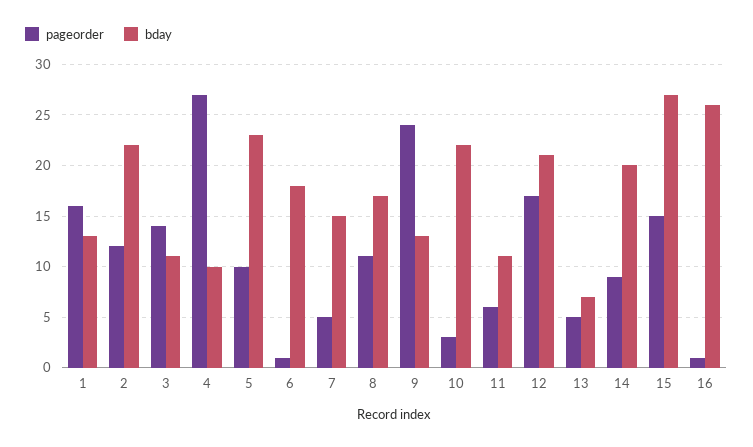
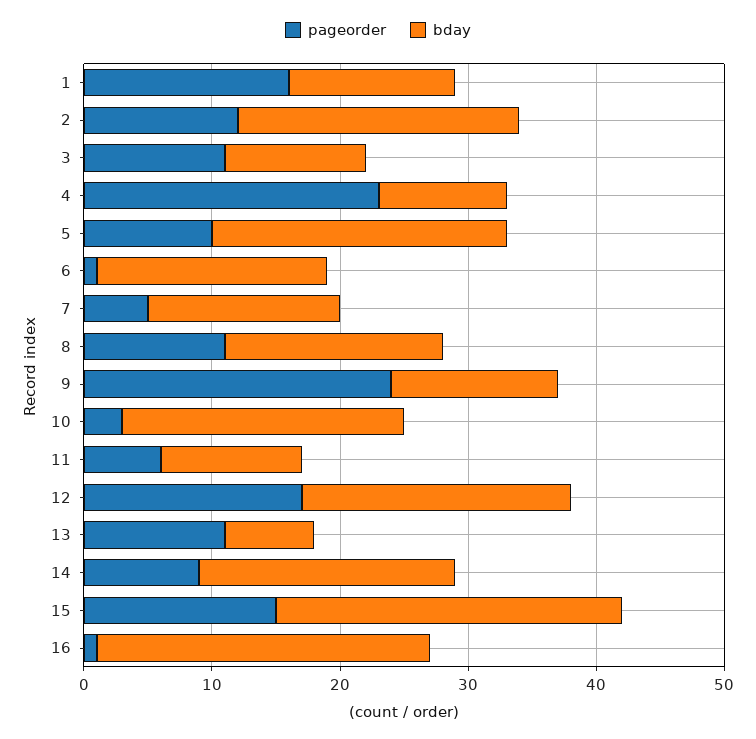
  {
    "pageorder": {
      "1": 16,
      "2": 12,
-     "3": 14,
+     "3": 11,
-     "4": 27,
+     "4": 23,
      "5": 10,
      "6": 1,
      "7": 5,
      "8": 11,
      "9": 24,
      "10": 3,
      "11": 6,
      "12": 17,
-     "13": 5,
+     "13": 11,
      "14": 9,
      "15": 15,
      "16": 1
    },
    "bday": {
      "1": 13,
      "2": 22,
      "3": 11,
      "4": 10,
      "5": 23,
      "6": 18,
      "7": 15,
      "8": 17,
      "9": 13,
      "10": 22,
      "11": 11,
      "12": 21,
      "13": 7,
      "14": 20,
      "15": 27,
      "16": 26
    }
  }

